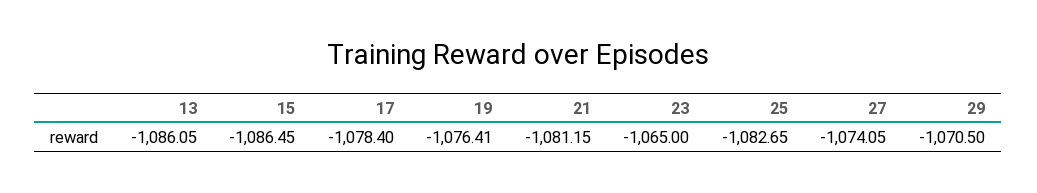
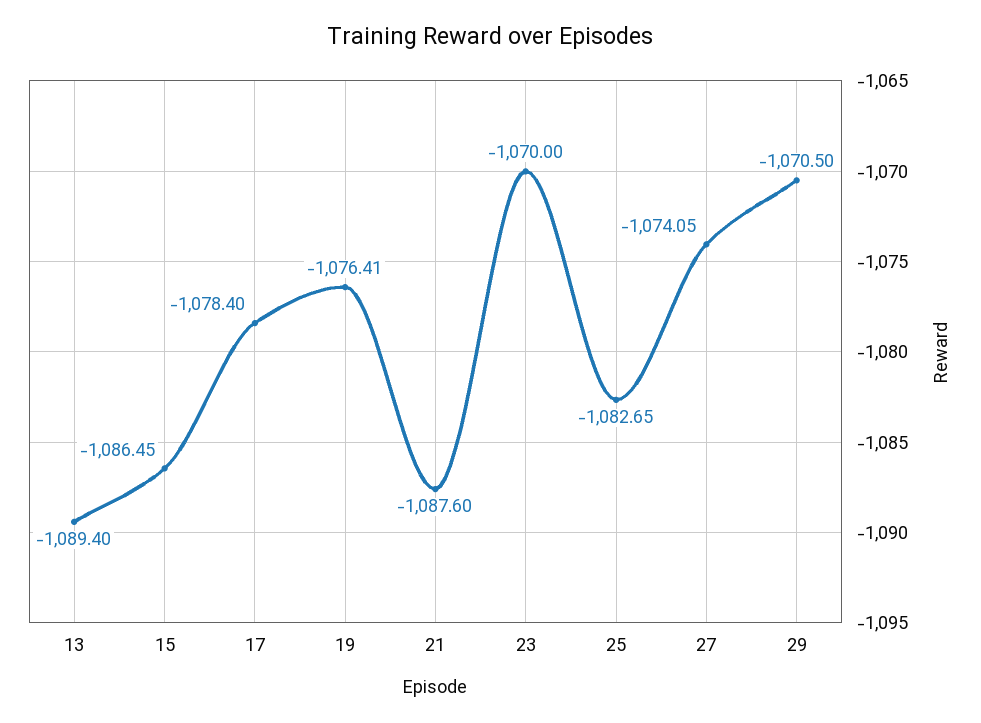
  {
-   "13": -1086.05,
+   "13": -1089.4,
    "15": -1086.45,
    "17": -1078.4,
    "19": -1076.41,
-   "21": -1081.15,
+   "21": -1087.6,
-   "23": -1065,
+   "23": -1070,
    "25": -1082.65,
    "27": -1074.05,
    "29": -1070.5
  }

